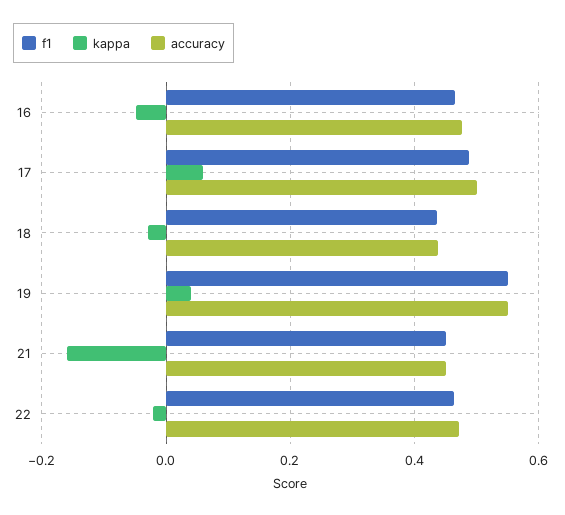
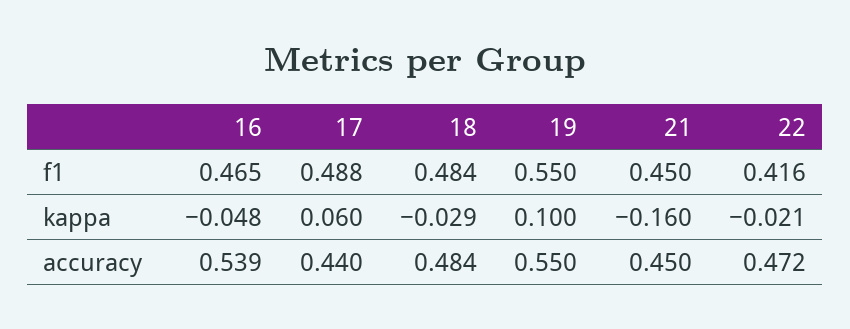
  {
    "f1": {
      "16": 0.465,
      "17": 0.488,
-     "18": 0.44,
+     "18": 0.484,
      "19": 0.55,
      "21": 0.45,
-     "22": 0.46
+     "22": 0.416
    },
    "kappa": {
      "16": -0.048,
      "17": 0.06,
      "18": -0.029,
-     "19": 0.04,
+     "19": 0.1,
      "21": -0.16,
      "22": -0.021
    },
    "accuracy": {
-     "16": 0.48,
+     "16": 0.539,
-     "17": 0.5,
+     "17": 0.44,
-     "18": 0.44,
+     "18": 0.484,
      "19": 0.55,
      "21": 0.45,
      "22": 0.472
    }
  }

